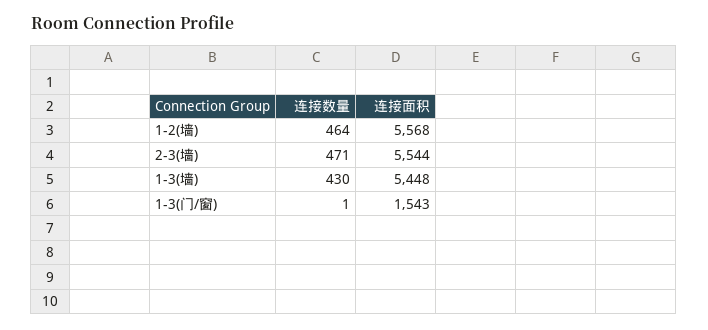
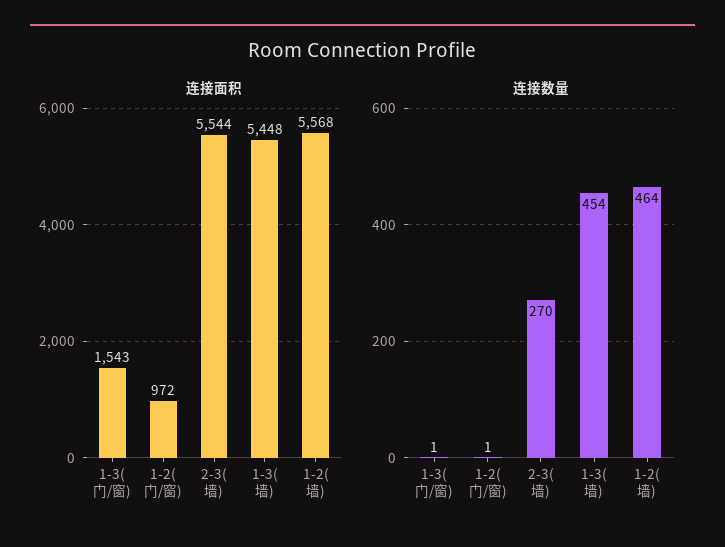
  {
    "连接数量": {
      "1-2(墙)": 464,
-     "2-3(墙)": 471,
+     "2-3(墙)": 270,
-     "1-3(墙)": 430,
+     "1-3(墙)": 454,
-     "1-3(门/窗)": 1
+     "1-3(门/窗)": 1,
+     "1-2(门/窗)": 1
    },
    "连接面积": {
      "1-2(墙)": 5568,
      "2-3(墙)": 5544,
      "1-3(墙)": 5448,
-     "1-3(门/窗)": 1543
+     "1-3(门/窗)": 1543,
+     "1-2(门/窗)": 972
    }
  }

